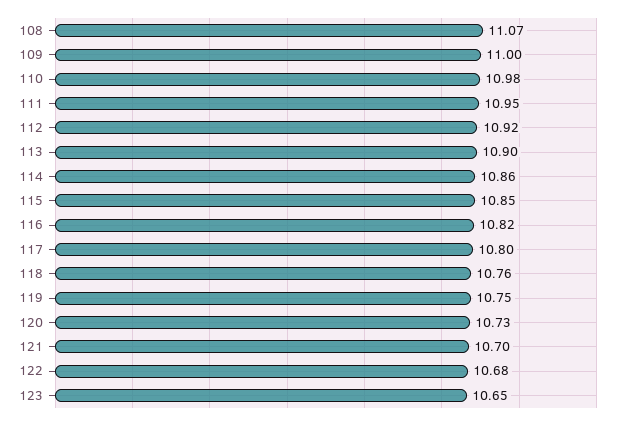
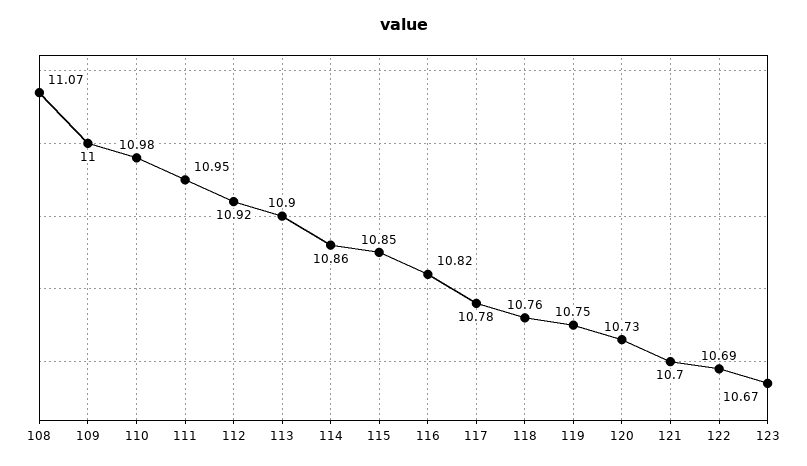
  {
    "108": 11.07,
    "109": 11,
    "110": 10.98,
    "111": 10.95,
    "112": 10.92,
    "113": 10.9,
    "114": 10.86,
    "115": 10.85,
    "116": 10.82,
-   "117": 10.8,
+   "117": 10.78,
    "118": 10.76,
    "119": 10.75,
    "120": 10.73,
    "121": 10.7,
-   "122": 10.68,
+   "122": 10.69,
-   "123": 10.65
+   "123": 10.67
  }

